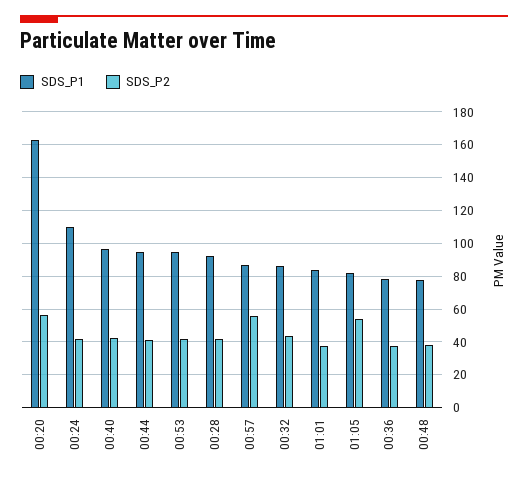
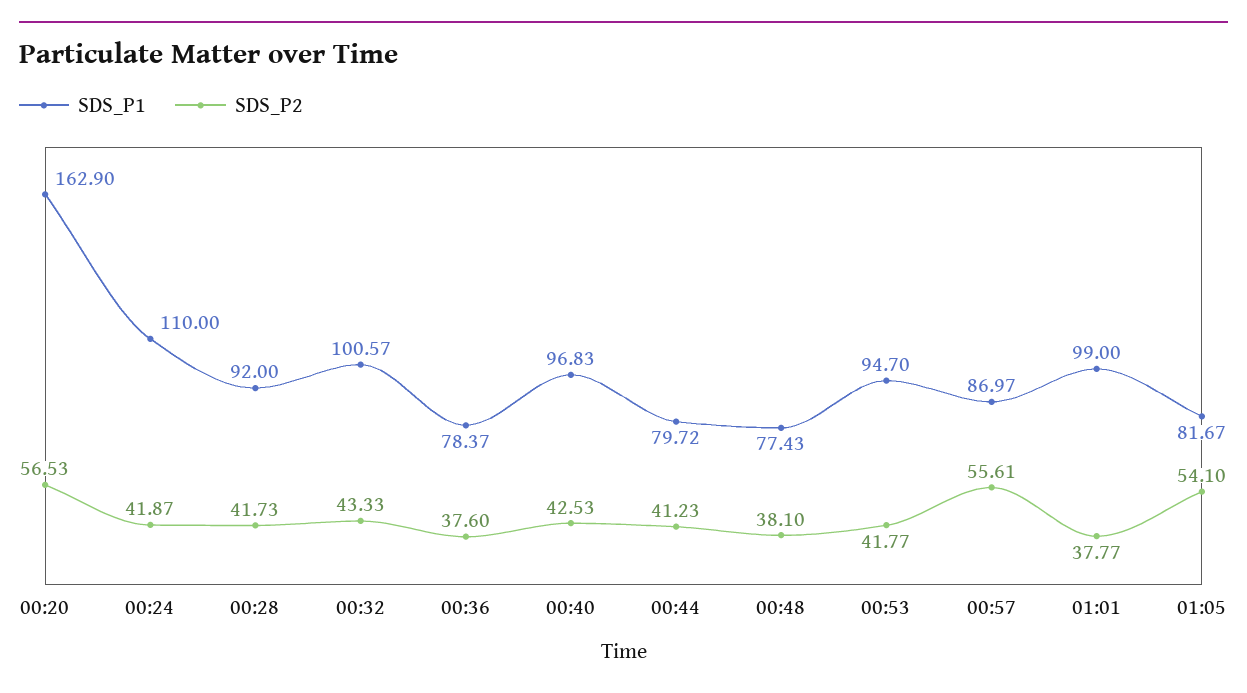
  {
    "SDS_P1": {
      "00:20": 162.9,
      "00:24": 110,
      "00:40": 96.83,
-     "00:44": 95,
+     "00:44": 79.72,
      "00:53": 94.7,
      "00:28": 92,
      "00:57": 86.97,
-     "00:32": 85,
+     "00:32": 100.57,
-     "01:01": 85,
+     "01:01": 99,
      "01:05": 81.67,
      "00:36": 78.37,
      "00:48": 77.43
    },
    "SDS_P2": {
      "00:20": 56.53,
      "00:24": 41.87,
      "00:40": 42.53,
      "00:44": 41.23,
      "00:53": 41.77,
      "00:28": 41.73,
      "00:57": 55.61,
      "00:32": 43.33,
      "01:01": 37.77,
      "01:05": 54.1,
      "00:36": 37.6,
      "00:48": 38.1
    }
  }

